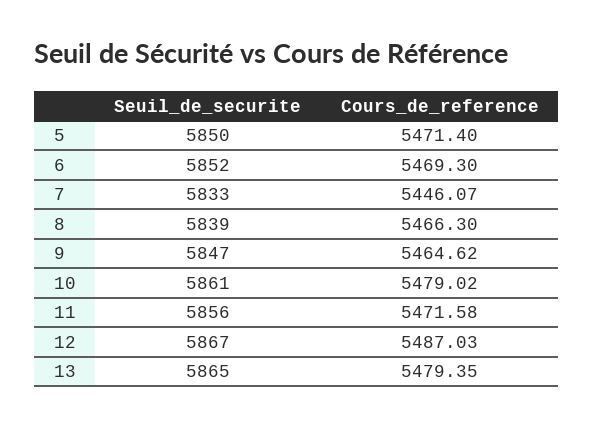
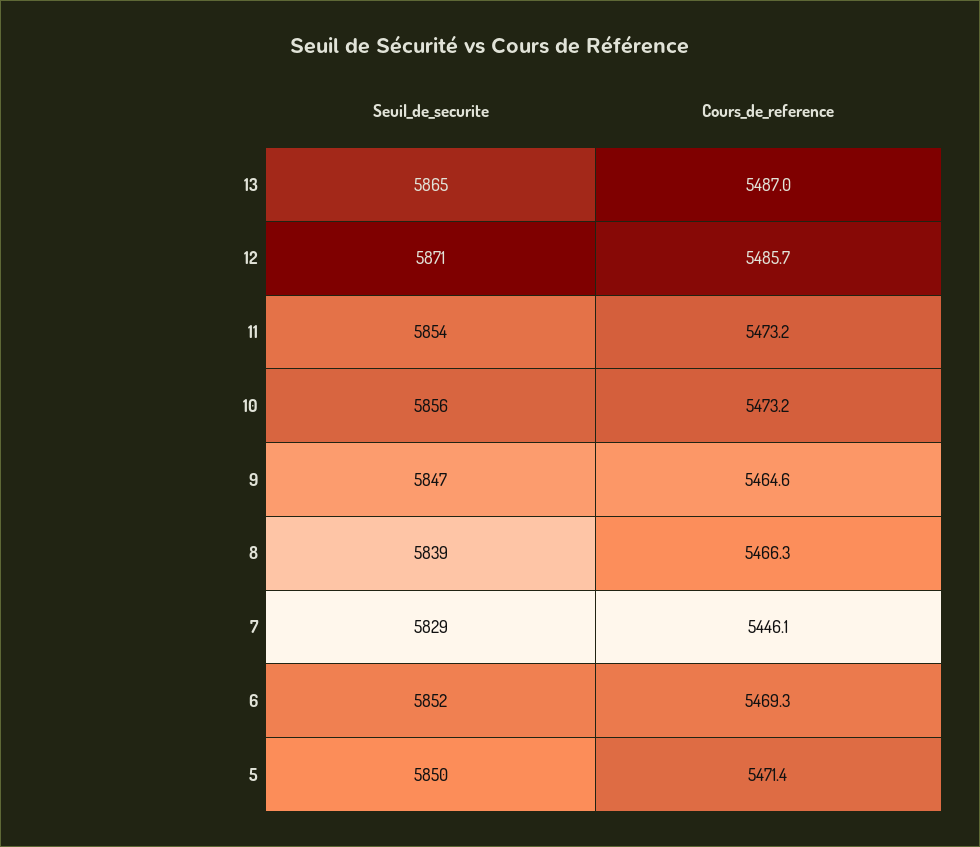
  {
    "Seuil_de_securite": {
      "5": 5850,
      "6": 5852,
-     "7": 5833,
+     "7": 5829,
      "8": 5839,
      "9": 5847,
-     "10": 5861,
+     "10": 5856,
-     "11": 5856,
+     "11": 5854,
-     "12": 5867,
+     "12": 5871,
      "13": 5865
    },
    "Cours_de_reference": {
      "5": 5471.4,
      "6": 5469.3,
      "7": 5446.07,
      "8": 5466.3,
      "9": 5464.62,
-     "10": 5479.02,
+     "10": 5473.2,
-     "11": 5471.58,
+     "11": 5473.2,
-     "12": 5487.03,
+     "12": 5485.7,
-     "13": 5479.35
+     "13": 5487
    }
  }

